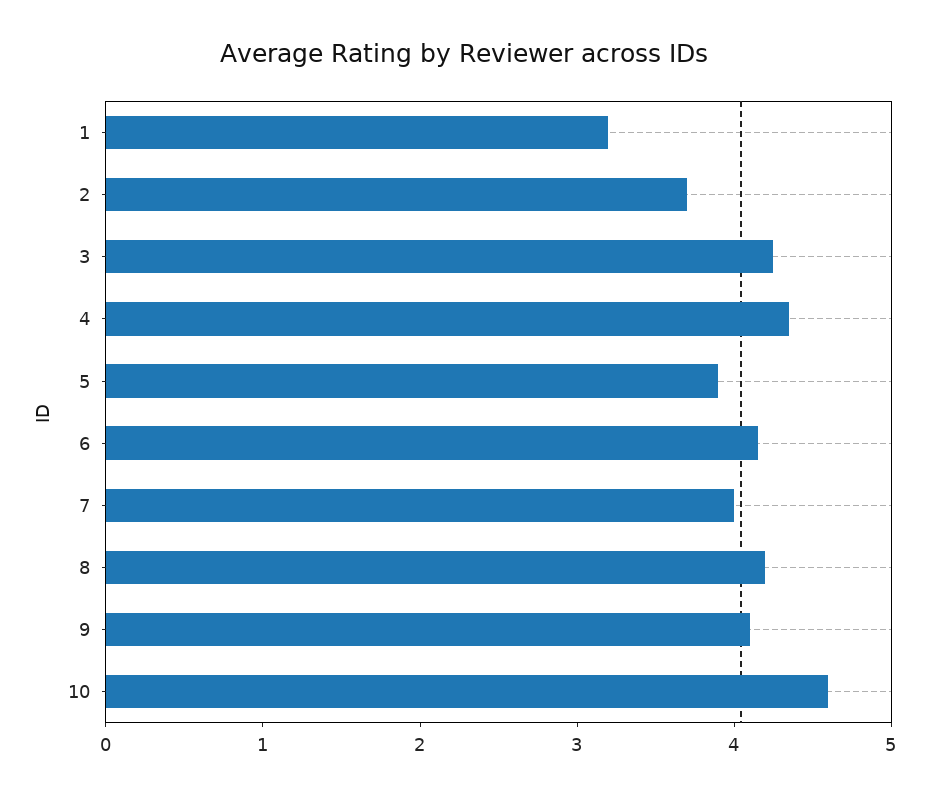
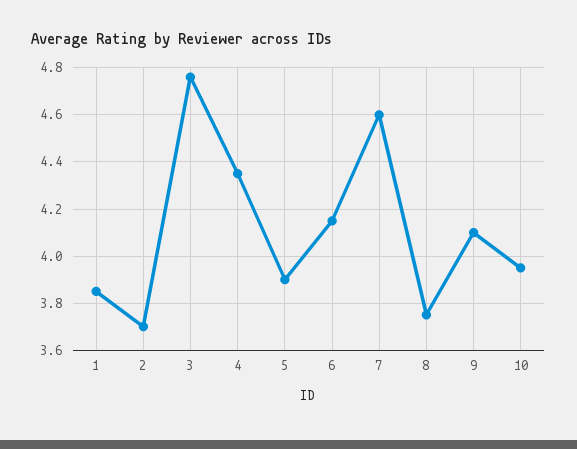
  {
-   "1": 3.2,
+   "1": 3.85,
    "2": 3.7,
-   "3": 4.2,
+   "3": 4.75,
    "4": 4.35,
    "5": 3.9,
    "6": 4.15,
-   "7": 4,
+   "7": 4.6,
-   "8": 4.2,
+   "8": 3.75,
    "9": 4.1,
-   "10": 4.6
+   "10": 3.95
  }

